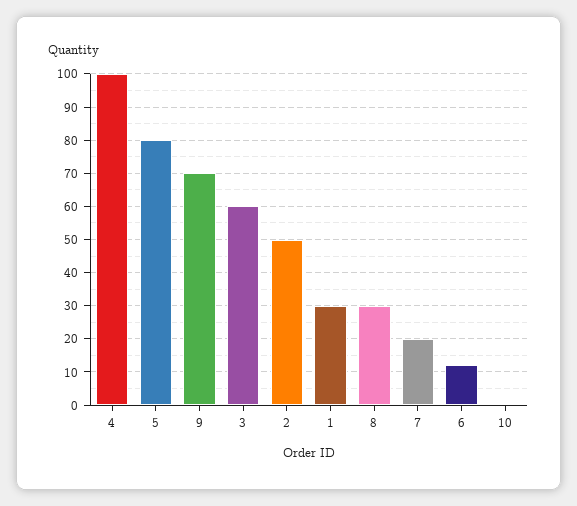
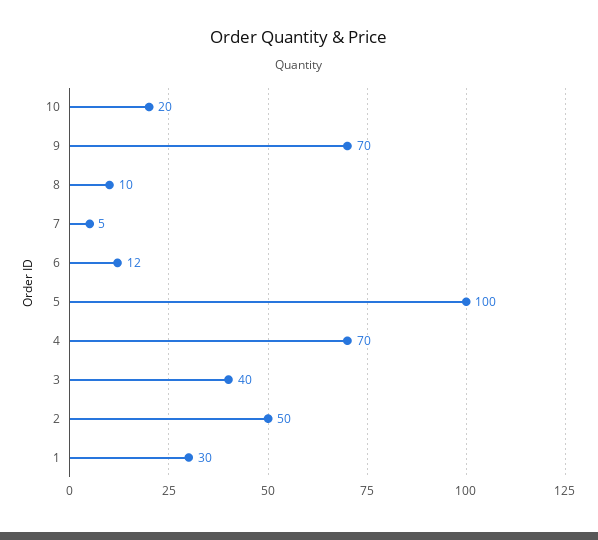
  {
-   "4": 100,
+   "4": 70,
-   "5": 80,
+   "5": 100,
    "9": 70,
-   "3": 60,
+   "3": 40,
    "2": 50,
    "1": 30,
-   "8": 30,
+   "8": 10,
-   "7": 20,
+   "7": 5,
    "6": 12,
-   "10": 0
+   "10": 20
  }

